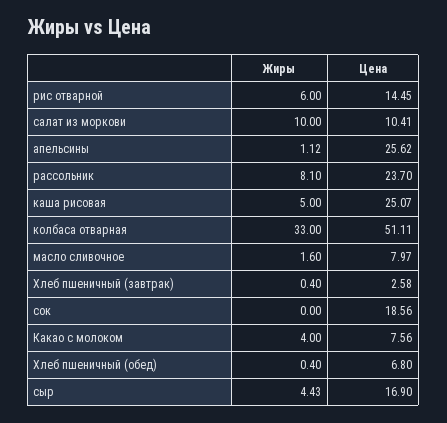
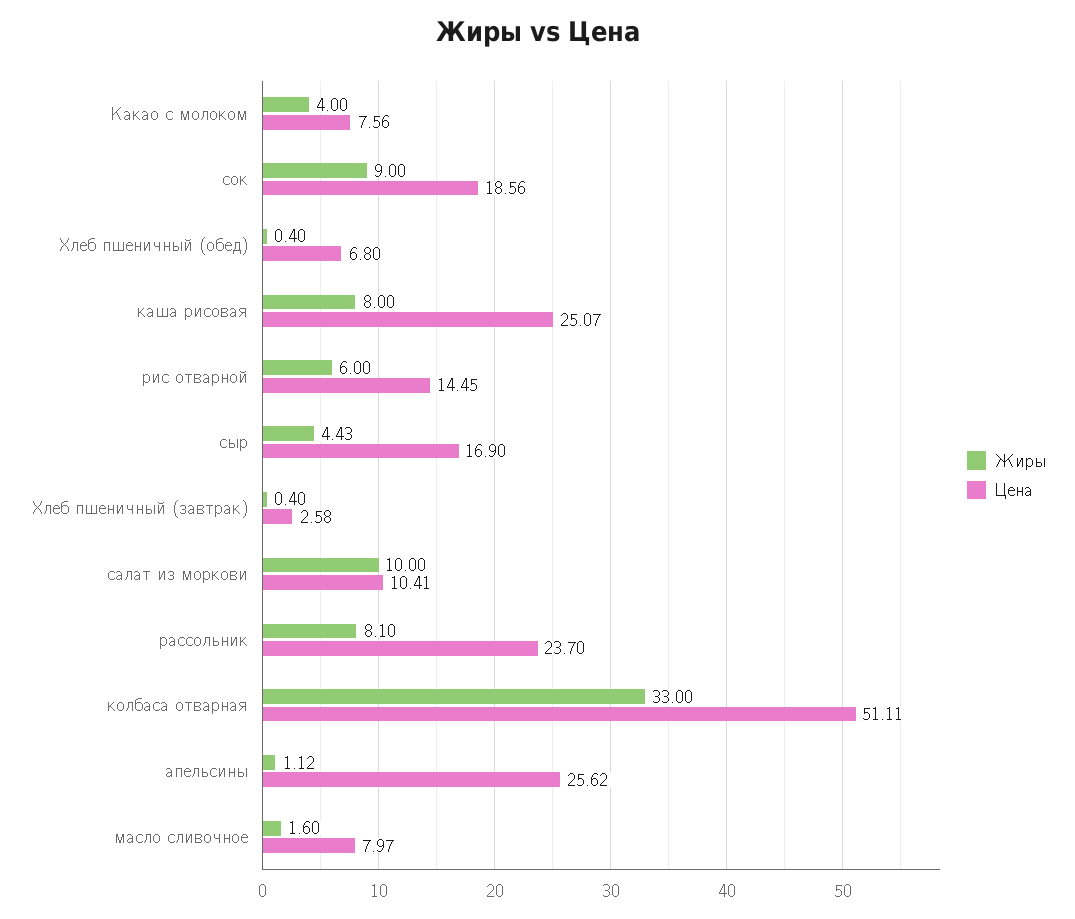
  {
    "Жиры": {
      "рис отварной": 6,
      "салат из моркови": 10,
      "апельсины": 1.12,
      "рассольник": 8.1,
-     "каша рисовая": 5,
+     "каша рисовая": 8,
      "колбаса отварная": 33,
      "масло сливочное": 1.6,
      "Хлеб пшеничный (завтрак)": 0.4,
-     "сок": 0,
+     "сок": 9,
      "Какао с молоком": 4,
      "Хлеб пшеничный (обед)": 0.4,
      "сыр": 4.43
    },
    "Цена": {
      "рис отварной": 14.45,
      "салат из моркови": 10.41,
      "апельсины": 25.62,
      "рассольник": 23.7,
      "каша рисовая": 25.07,
      "колбаса отварная": 51.11,
      "масло сливочное": 7.97,
      "Хлеб пшеничный (завтрак)": 2.58,
      "сок": 18.56,
      "Какао с молоком": 7.56,
      "Хлеб пшеничный (обед)": 6.8,
      "сыр": 16.9
    }
  }

